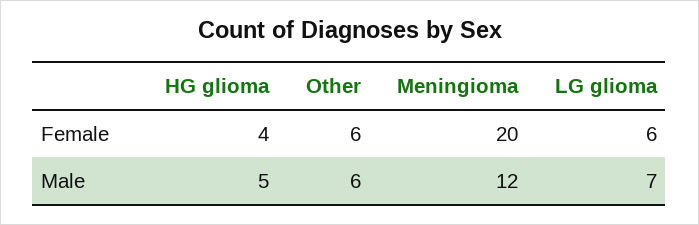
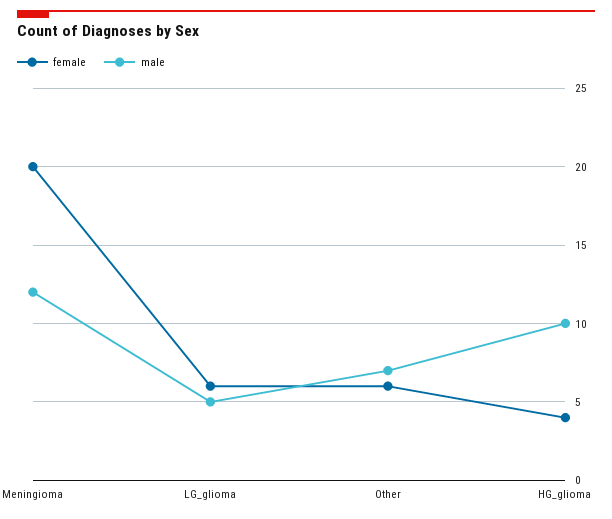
  {
    "Female": {
      "HG glioma": 4,
      "Other": 6,
      "Meningioma": 20,
      "LG glioma": 6
    },
    "Male": {
-     "HG glioma": 5,
+     "HG glioma": 10,
-     "Other": 6,
+     "Other": 7,
      "Meningioma": 12,
-     "LG glioma": 7
+     "LG glioma": 5
    }
  }

